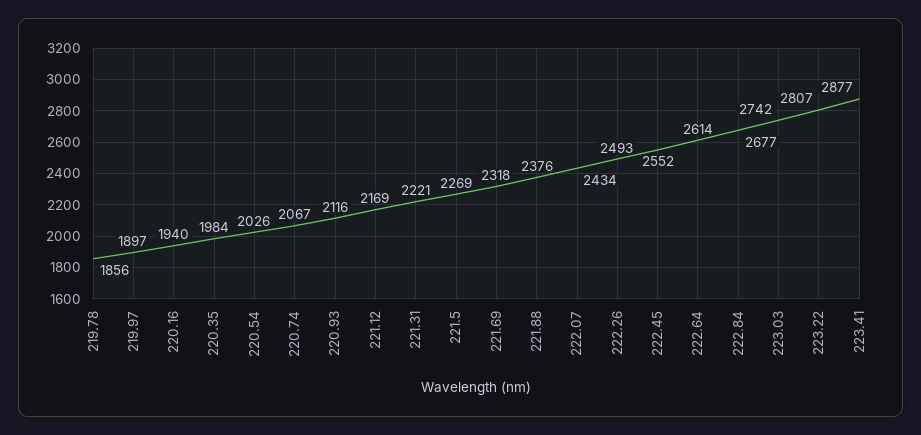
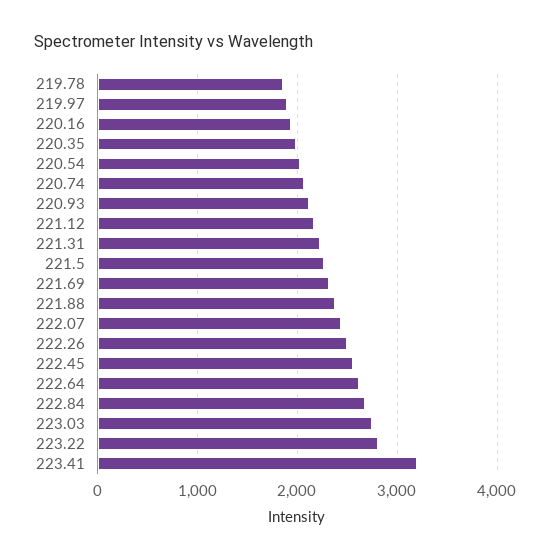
  {
    "219.78": 1856,
    "219.97": 1897,
    "220.16": 1940,
    "220.35": 1984,
    "220.54": 2026,
    "220.74": 2067,
    "220.93": 2116,
    "221.12": 2169,
    "221.31": 2221,
    "221.5": 2269,
    "221.69": 2318,
    "221.88": 2376,
    "222.07": 2434,
    "222.26": 2493,
    "222.45": 2552,
    "222.64": 2614,
    "222.84": 2677,
    "223.03": 2742,
    "223.22": 2807,
-   "223.41": 2877
+   "223.41": 3200
  }

